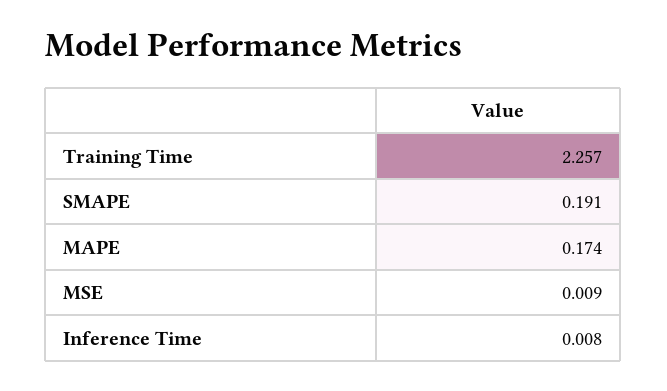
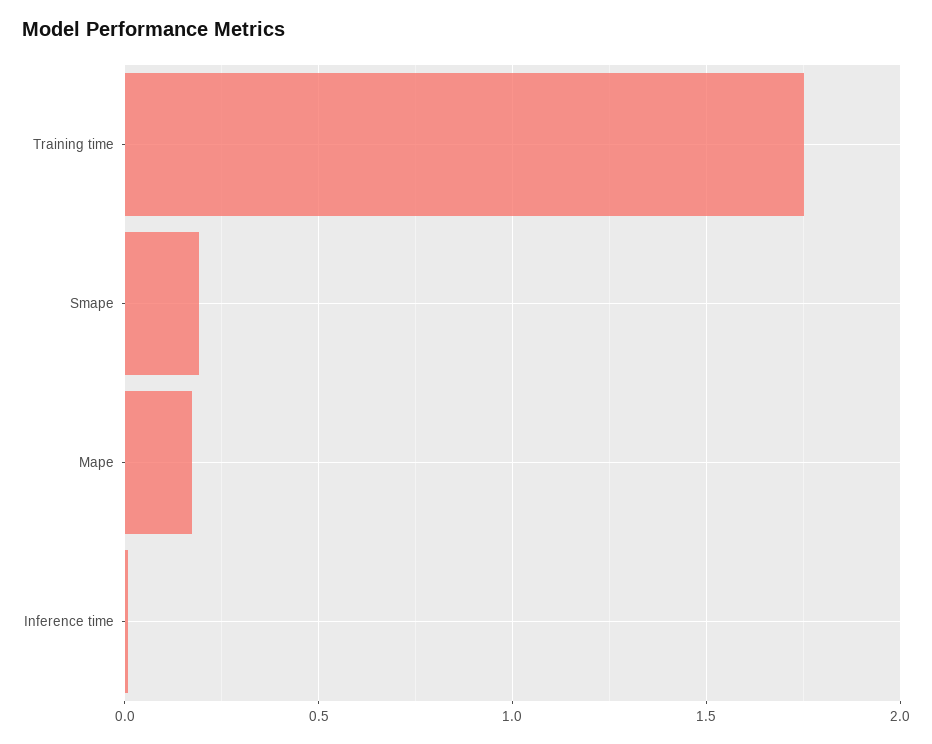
  {
-   "Training Time": 2.257,
+   "Training Time": 1.75,
    "SMAPE": 0.191,
    "MAPE": 0.174,
-   "MSE": 0.009,
    "Inference Time": 0.008
  }

